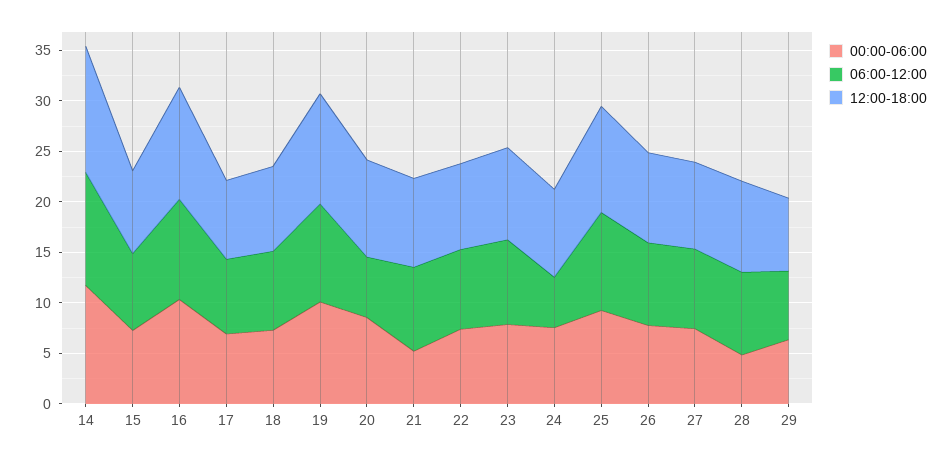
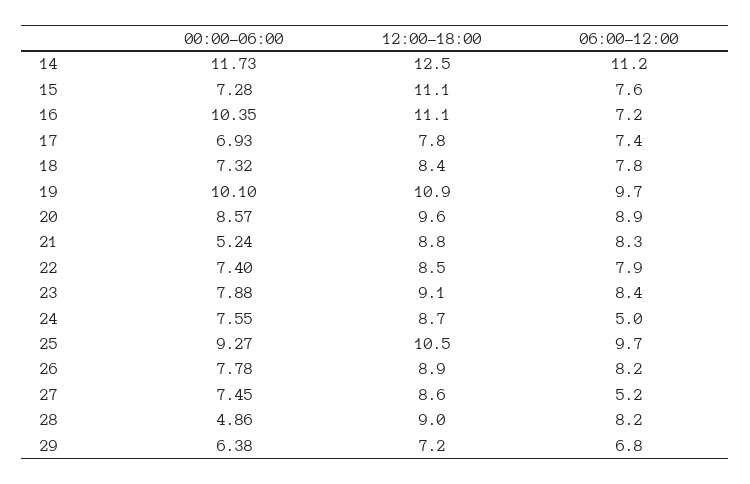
  {
    "00:00-06:00": {
      "14": 11.73,
      "15": 7.28,
      "16": 10.35,
      "17": 6.93,
      "18": 7.32,
      "19": 10.1,
      "20": 8.57,
      "21": 5.24,
      "22": 7.4,
      "23": 7.88,
      "24": 7.55,
      "25": 9.27,
      "26": 7.78,
      "27": 7.45,
      "28": 4.86,
      "29": 6.38
    },
    "06:00-12:00": {
      "14": 11.2,
      "15": 7.6,
-     "16": 10,
+     "16": 7.2,
      "17": 7.4,
      "18": 7.8,
      "19": 9.7,
-     "20": 6,
+     "20": 8.9,
      "21": 8.3,
      "22": 7.9,
      "23": 8.4,
      "24": 5,
      "25": 9.7,
      "26": 8.2,
-     "27": 8,
+     "27": 5.2,
      "28": 8.2,
      "29": 6.8
    },
    "12:00-18:00": {
      "14": 12.5,
-     "15": 8,
+     "15": 11.1,
      "16": 11.1,
      "17": 7.8,
      "18": 8.4,
      "19": 10.9,
      "20": 9.6,
      "21": 8.8,
      "22": 8.5,
      "23": 9.1,
      "24": 8.7,
      "25": 10.5,
      "26": 8.9,
      "27": 8.6,
      "28": 9,
      "29": 7.2
    }
  }

